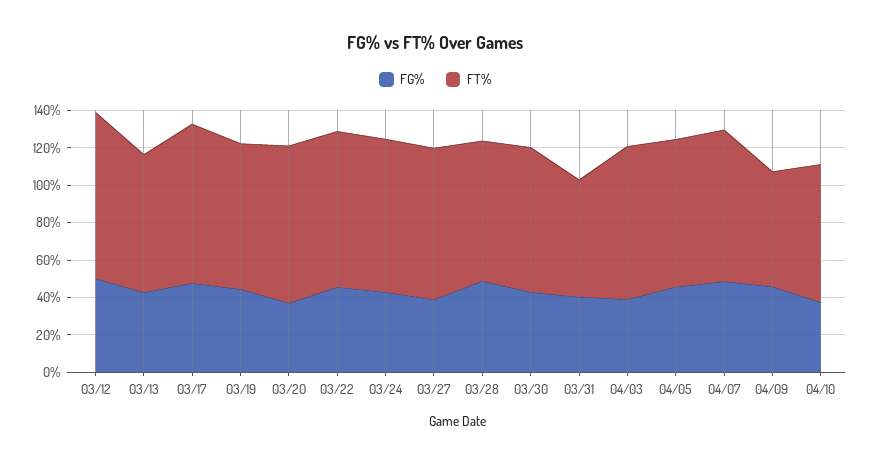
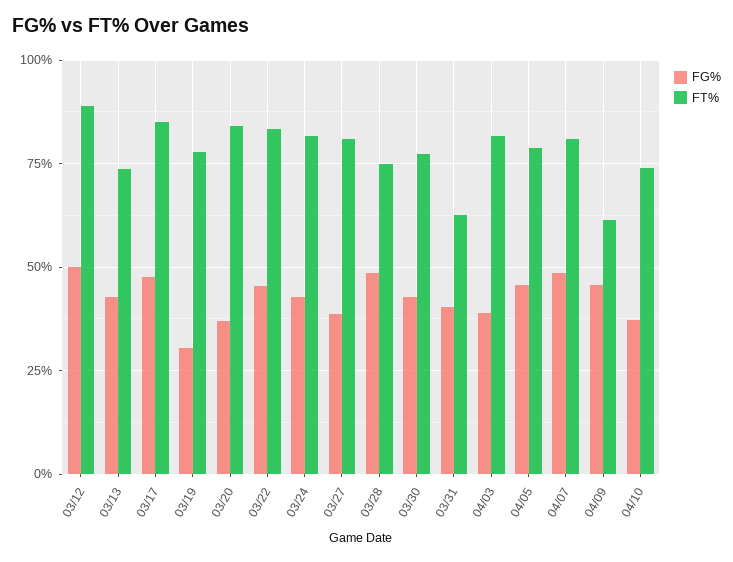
  {
    "FG%": {
      "03/12": 50,
      "03/13": 42.5,
      "03/17": 47.5,
-     "03/19": 45,
+     "03/19": 30,
      "03/20": 37.5,
      "03/22": 45,
      "03/24": 42.5,
      "03/27": 40,
      "03/28": 47.5,
      "03/30": 42.5,
      "03/31": 40,
      "04/03": 40,
      "04/05": 45,
      "04/07": 47.5,
      "04/09": 45,
      "04/10": 37.5
    },
    "FT%": {
      "03/12": 90,
      "03/13": 72.5,
      "03/17": 85,
      "03/19": 77.5,
      "03/20": 85,
      "03/22": 82.5,
      "03/24": 82.5,
      "03/27": 80,
      "03/28": 75,
      "03/30": 77.5,
      "03/31": 62.5,
      "04/03": 82.5,
      "04/05": 80,
      "04/07": 80,
      "04/09": 62.5,
      "04/10": 75
    }
  }

